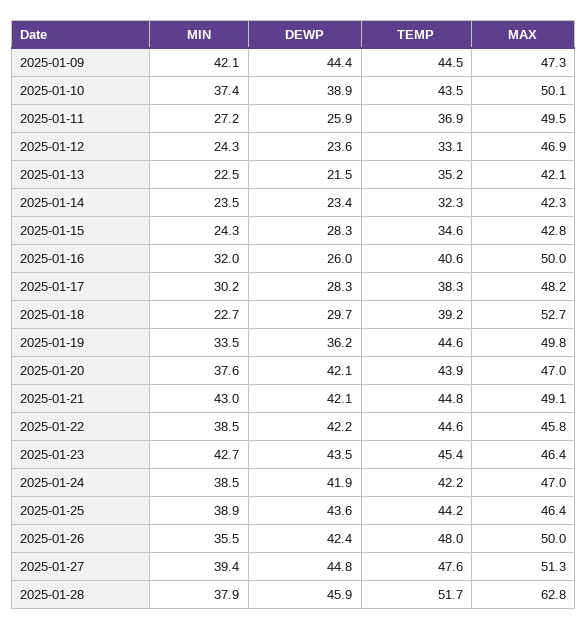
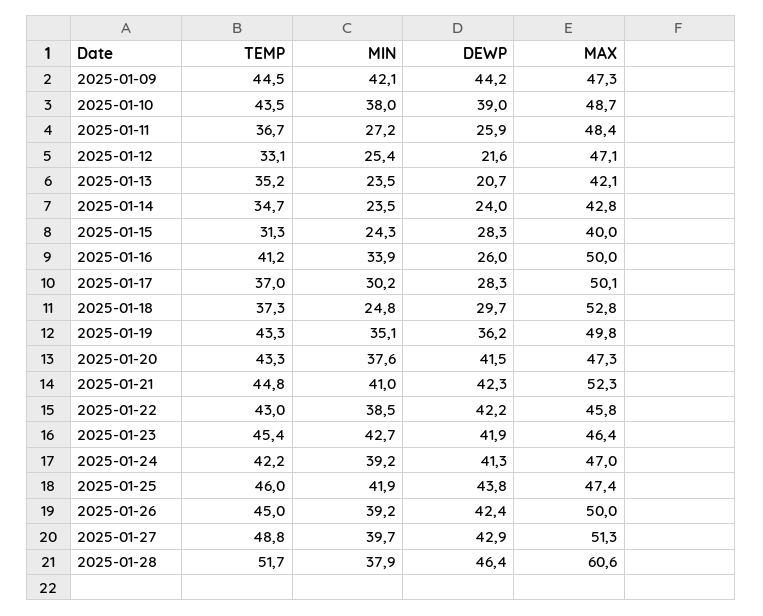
  {
    "MIN": {
      "2025-01-09": 42.1,
-     "2025-01-10": 37.4,
+     "2025-01-10": 38,
      "2025-01-11": 27.2,
-     "2025-01-12": 24.3,
+     "2025-01-12": 25.4,
-     "2025-01-13": 22.5,
+     "2025-01-13": 23.5,
      "2025-01-14": 23.5,
      "2025-01-15": 24.3,
-     "2025-01-16": 32,
+     "2025-01-16": 33.9,
      "2025-01-17": 30.2,
-     "2025-01-18": 22.7,
+     "2025-01-18": 24.8,
-     "2025-01-19": 33.5,
+     "2025-01-19": 35.1,
      "2025-01-20": 37.6,
-     "2025-01-21": 43,
+     "2025-01-21": 41,
      "2025-01-22": 38.5,
      "2025-01-23": 42.7,
-     "2025-01-24": 38.5,
+     "2025-01-24": 39.2,
-     "2025-01-25": 38.9,
+     "2025-01-25": 41.9,
-     "2025-01-26": 35.5,
+     "2025-01-26": 39.2,
-     "2025-01-27": 39.4,
+     "2025-01-27": 39.7,
      "2025-01-28": 37.9
    },
    "DEWP": {
-     "2025-01-09": 44.4,
+     "2025-01-09": 44.2,
-     "2025-01-10": 38.9,
+     "2025-01-10": 39,
      "2025-01-11": 25.9,
-     "2025-01-12": 23.6,
+     "2025-01-12": 21.6,
-     "2025-01-13": 21.5,
+     "2025-01-13": 20.7,
-     "2025-01-14": 23.4,
+     "2025-01-14": 24,
      "2025-01-15": 28.3,
      "2025-01-16": 26,
      "2025-01-17": 28.3,
      "2025-01-18": 29.7,
      "2025-01-19": 36.2,
-     "2025-01-20": 42.1,
+     "2025-01-20": 41.5,
-     "2025-01-21": 42.1,
+     "2025-01-21": 42.3,
      "2025-01-22": 42.2,
-     "2025-01-23": 43.5,
+     "2025-01-23": 41.9,
-     "2025-01-24": 41.9,
+     "2025-01-24": 41.3,
-     "2025-01-25": 43.6,
+     "2025-01-25": 43.8,
      "2025-01-26": 42.4,
-     "2025-01-27": 44.8,
+     "2025-01-27": 42.9,
-     "2025-01-28": 45.9
+     "2025-01-28": 46.4
    },
    "TEMP": {
      "2025-01-09": 44.5,
      "2025-01-10": 43.5,
-     "2025-01-11": 36.9,
+     "2025-01-11": 36.7,
      "2025-01-12": 33.1,
      "2025-01-13": 35.2,
-     "2025-01-14": 32.3,
+     "2025-01-14": 34.7,
-     "2025-01-15": 34.6,
+     "2025-01-15": 31.3,
-     "2025-01-16": 40.6,
+     "2025-01-16": 41.2,
-     "2025-01-17": 38.3,
+     "2025-01-17": 37,
-     "2025-01-18": 39.2,
+     "2025-01-18": 37.3,
-     "2025-01-19": 44.6,
+     "2025-01-19": 43.3,
-     "2025-01-20": 43.9,
+     "2025-01-20": 43.3,
      "2025-01-21": 44.8,
-     "2025-01-22": 44.6,
+     "2025-01-22": 43,
      "2025-01-23": 45.4,
      "2025-01-24": 42.2,
-     "2025-01-25": 44.2,
+     "2025-01-25": 46,
-     "2025-01-26": 48,
+     "2025-01-26": 45,
-     "2025-01-27": 47.6,
+     "2025-01-27": 48.8,
      "2025-01-28": 51.7
    },
    "MAX": {
      "2025-01-09": 47.3,
-     "2025-01-10": 50.1,
+     "2025-01-10": 48.7,
-     "2025-01-11": 49.5,
+     "2025-01-11": 48.4,
-     "2025-01-12": 46.9,
+     "2025-01-12": 47.1,
      "2025-01-13": 42.1,
-     "2025-01-14": 42.3,
+     "2025-01-14": 42.8,
-     "2025-01-15": 42.8,
+     "2025-01-15": 40,
      "2025-01-16": 50,
-     "2025-01-17": 48.2,
+     "2025-01-17": 50.1,
-     "2025-01-18": 52.7,
+     "2025-01-18": 52.8,
      "2025-01-19": 49.8,
-     "2025-01-20": 47,
+     "2025-01-20": 47.3,
-     "2025-01-21": 49.1,
+     "2025-01-21": 52.3,
      "2025-01-22": 45.8,
      "2025-01-23": 46.4,
      "2025-01-24": 47,
-     "2025-01-25": 46.4,
+     "2025-01-25": 47.4,
      "2025-01-26": 50,
      "2025-01-27": 51.3,
-     "2025-01-28": 62.8
+     "2025-01-28": 60.6
    }
  }

